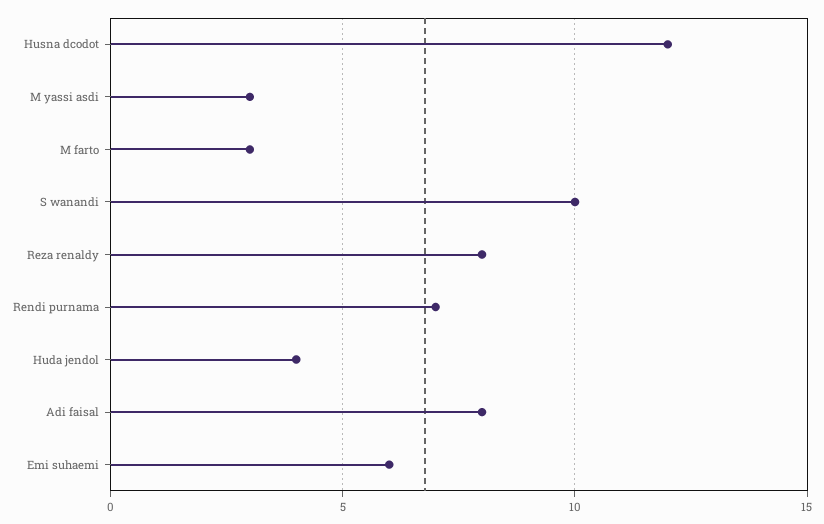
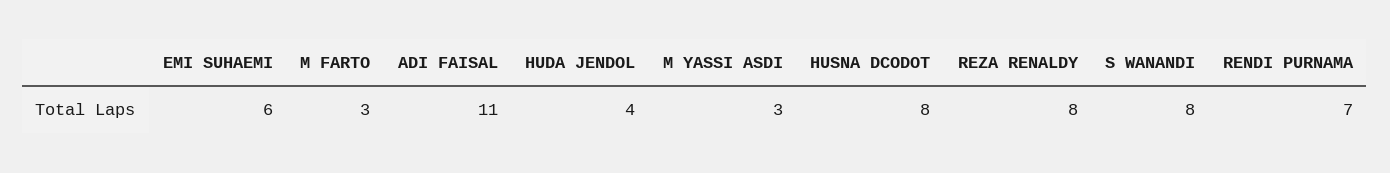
  {
-   "Husna dcodot": 12,
+   "Husna dcodot": 8,
    "M yassi asdi": 3,
    "M farto": 3,
-   "S wanandi": 10,
+   "S wanandi": 8,
    "Reza renaldy": 8,
    "Rendi purnama": 7,
    "Huda jendol": 4,
-   "Adi faisal": 8,
+   "Adi faisal": 11,
    "Emi suhaemi": 6
  }

